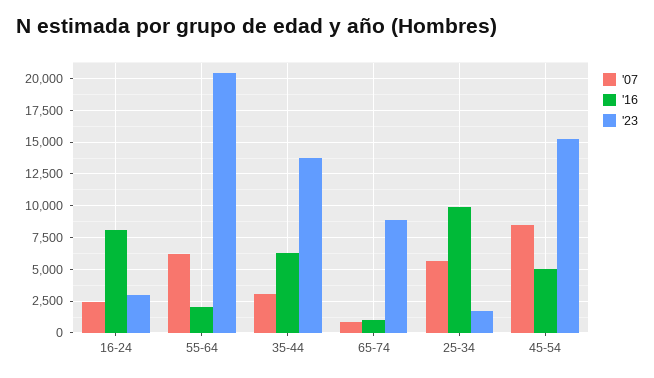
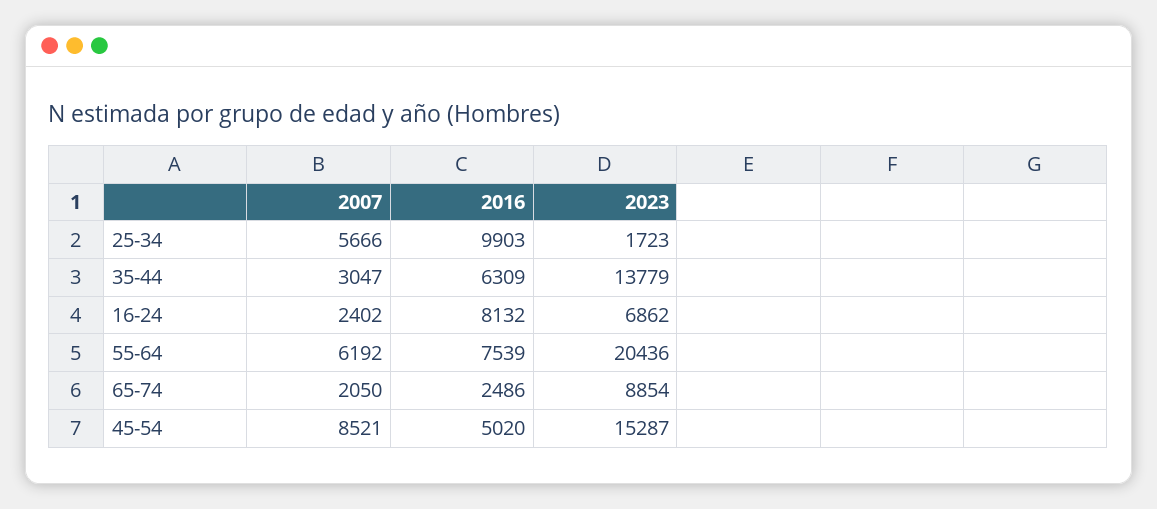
  {
    "'07": {
      "16-24": 2402,
      "55-64": 6192,
      "35-44": 3047,
-     "65-74": 1000,
+     "65-74": 2050,
      "25-34": 5666,
      "45-54": 8521
    },
    "'16": {
      "16-24": 8132,
-     "55-64": 2000,
+     "55-64": 7539,
      "35-44": 6309,
-     "65-74": 1000,
+     "65-74": 2486,
      "25-34": 9903,
      "45-54": 5020
    },
    "'23": {
-     "16-24": 3000,
+     "16-24": 6862,
      "55-64": 20436,
      "35-44": 13779,
      "65-74": 8854,
      "25-34": 1723,
      "45-54": 15287
    }
  }

